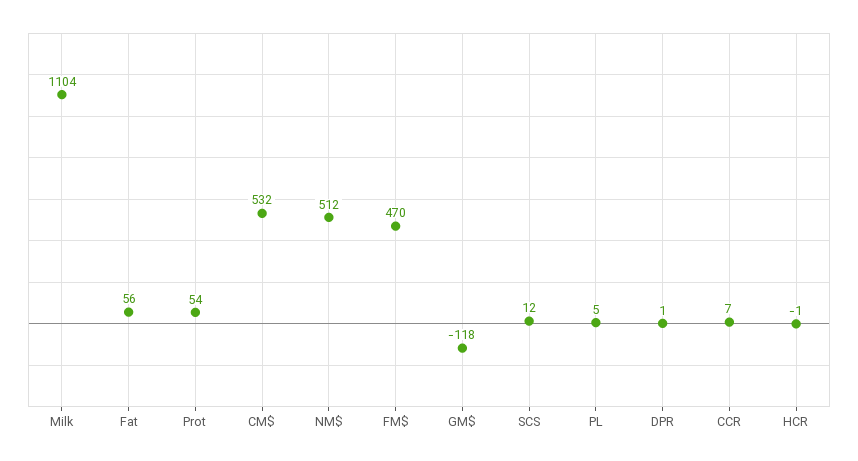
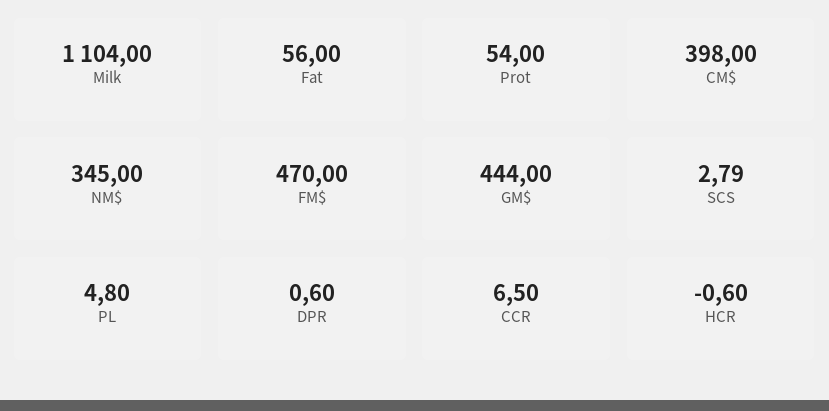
  {
    "Milk": 1104,
    "Fat": 56,
    "Prot": 54,
-   "CM$": 532,
+   "CM$": 398,
-   "NM$": 512,
+   "NM$": 345,
    "FM$": 470,
-   "GM$": -118,
+   "GM$": 444,
-   "SCS": 12,
+   "SCS": 2.79,
    "PL": 4.8,
    "DPR": 0.6,
    "CCR": 6.5,
    "HCR": -0.6
  }

